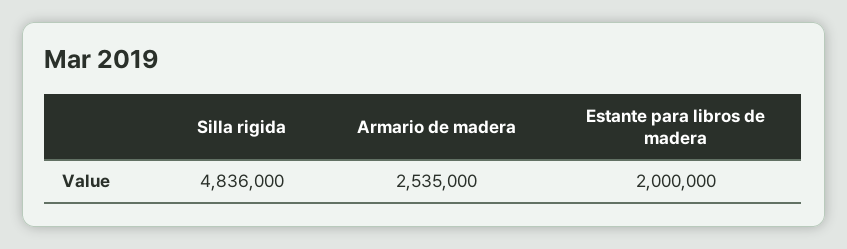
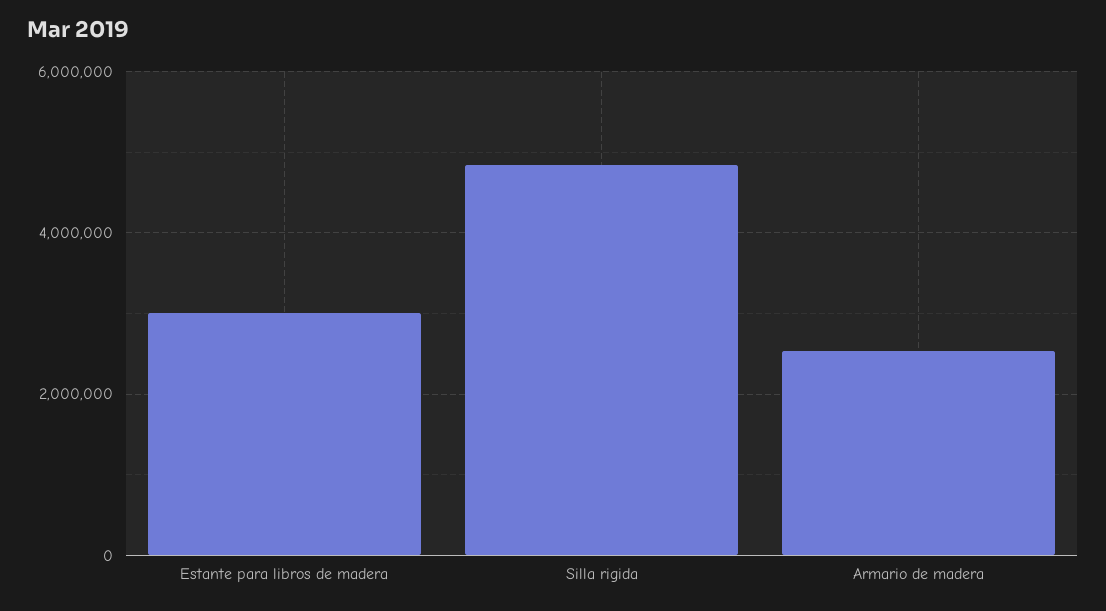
  {
    "Silla rigida": 4836000,
    "Armario de madera": 2535000,
-   "Estante para libros de madera": 2000000
+   "Estante para libros de madera": 3000000
  }

